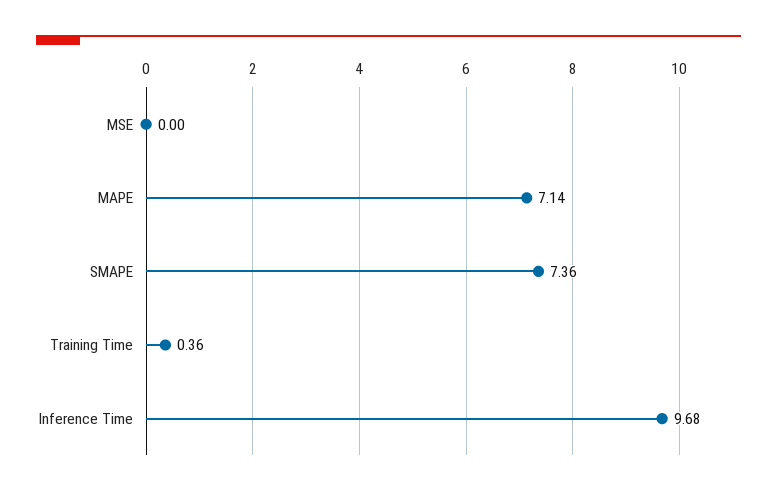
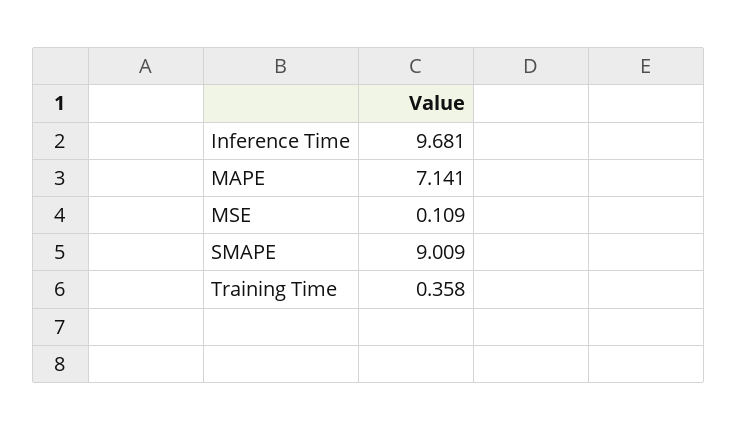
  {
-   "MSE": 0,
+   "MSE": 0.109,
    "MAPE": 7.141,
-   "SMAPE": 7.36,
+   "SMAPE": 9.009,
    "Training Time": 0.358,
    "Inference Time": 9.681
  }

